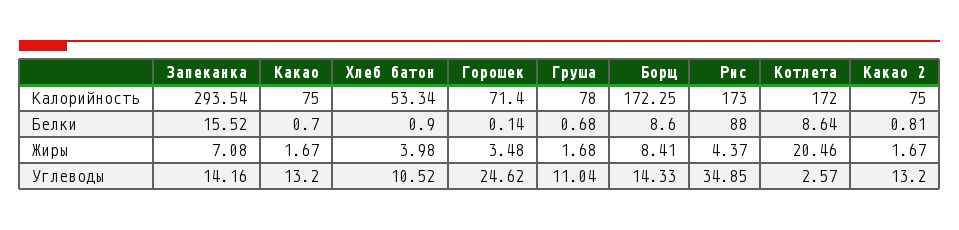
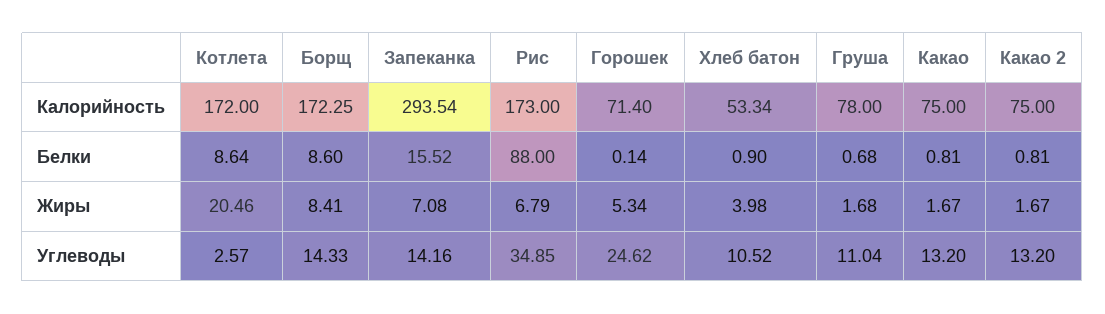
  {
    "Запеканка": {
      "Калорийность": 293.54,
      "Белки": 15.52,
      "Жиры": 7.08,
      "Углеводы": 14.16
    },
    "Какао": {
      "Калорийность": 75,
-     "Белки": 0.7,
+     "Белки": 0.81,
      "Жиры": 1.67,
      "Углеводы": 13.2
    },
    "Хлеб батон": {
      "Калорийность": 53.34,
      "Белки": 0.9,
      "Жиры": 3.98,
      "Углеводы": 10.52
    },
    "Горошек": {
      "Калорийность": 71.4,
      "Белки": 0.14,
-     "Жиры": 3.48,
+     "Жиры": 5.34,
      "Углеводы": 24.62
    },
    "Груша": {
      "Калорийность": 78,
      "Белки": 0.68,
      "Жиры": 1.68,
      "Углеводы": 11.04
    },
    "Борщ": {
      "Калорийность": 172.25,
      "Белки": 8.6,
      "Жиры": 8.41,
      "Углеводы": 14.33
    },
    "Рис": {
      "Калорийность": 173,
      "Белки": 88,
-     "Жиры": 4.37,
+     "Жиры": 6.79,
      "Углеводы": 34.85
    },
    "Котлета": {
      "Калорийность": 172,
      "Белки": 8.64,
      "Жиры": 20.46,
      "Углеводы": 2.57
    },
    "Какао 2": {
      "Калорийность": 75,
      "Белки": 0.81,
      "Жиры": 1.67,
      "Углеводы": 13.2
    }
  }

